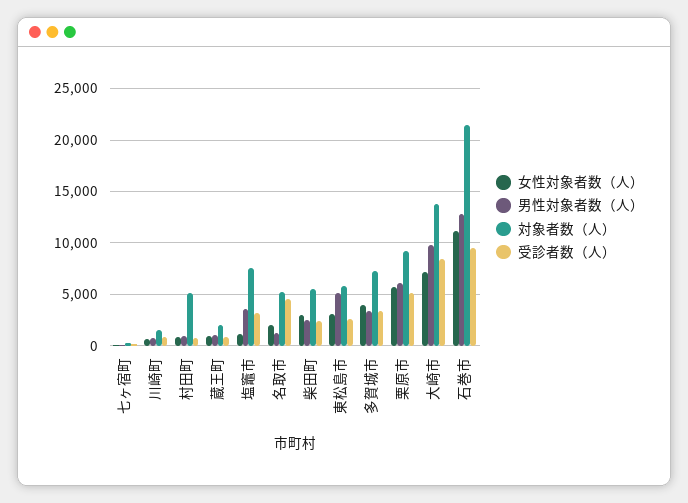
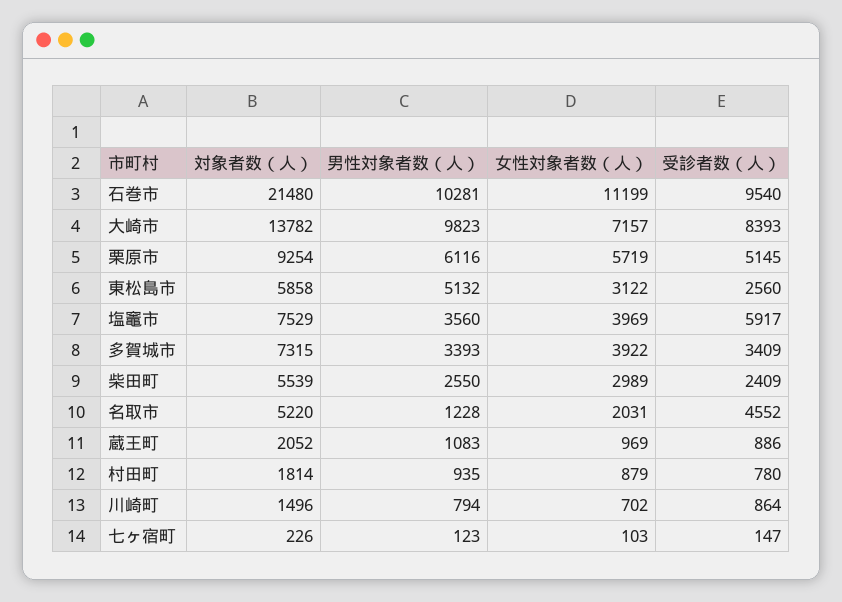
  {
    "女性対象者数（人）": {
      "七ヶ宿町": 103,
      "川崎町": 702,
      "村田町": 879,
      "蔵王町": 969,
-     "塩竈市": 1000,
+     "塩竈市": 3969,
      "名取市": 2031,
      "柴田町": 2989,
      "東松島市": 3122,
      "多賀城市": 3922,
      "栗原市": 5719,
      "大崎市": 7157,
      "石巻市": 11199
    },
    "男性対象者数（人）": {
      "七ヶ宿町": 123,
      "川崎町": 794,
      "村田町": 935,
      "蔵王町": 1083,
      "塩竈市": 3560,
      "名取市": 1228,
      "柴田町": 2550,
      "東松島市": 5132,
      "多賀城市": 3393,
      "栗原市": 6116,
      "大崎市": 9823,
-     "石巻市": 13000
+     "石巻市": 10281
    },
    "対象者数（人）": {
      "七ヶ宿町": 226,
      "川崎町": 1496,
-     "村田町": 5000,
+     "村田町": 1814,
      "蔵王町": 2052,
      "塩竈市": 7529,
      "名取市": 5220,
      "柴田町": 5539,
      "東松島市": 5858,
      "多賀城市": 7315,
      "栗原市": 9254,
      "大崎市": 13782,
      "石巻市": 21480
    },
    "受診者数（人）": {
      "七ヶ宿町": 147,
      "川崎町": 864,
      "村田町": 780,
      "蔵王町": 886,
-     "塩竈市": 3000,
+     "塩竈市": 5917,
      "名取市": 4552,
      "柴田町": 2409,
      "東松島市": 2560,
      "多賀城市": 3409,
      "栗原市": 5145,
      "大崎市": 8393,
      "石巻市": 9540
    }
  }

